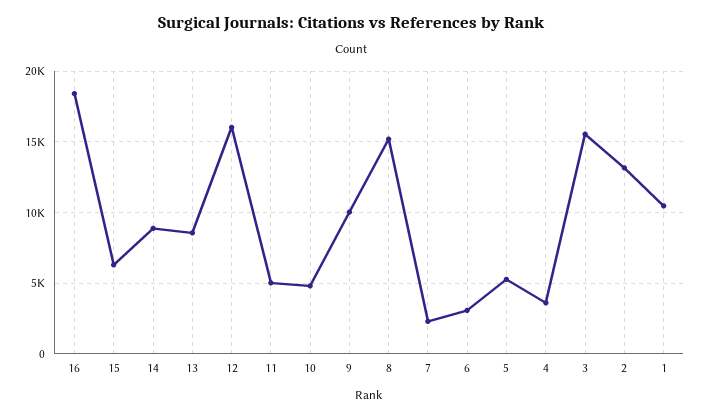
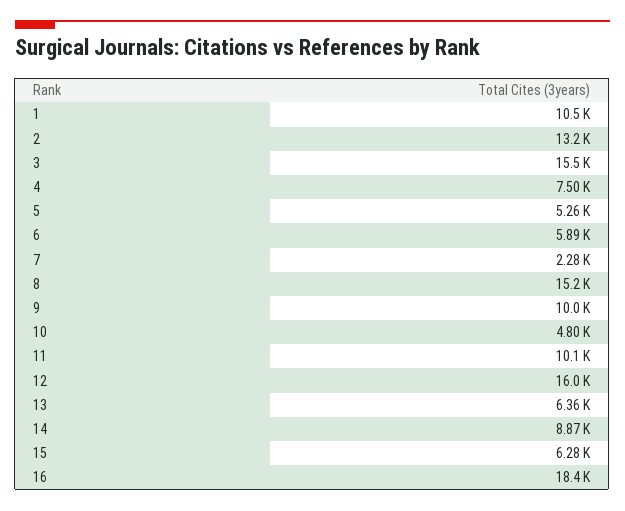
  {
    "16": 18400,
    "15": 6280,
    "14": 8870,
-   "13": 8500,
+   "13": 6360,
    "12": 16000,
-   "11": 5000,
+   "11": 10100,
    "10": 4800,
    "9": 10000,
    "8": 15200,
    "7": 2280,
-   "6": 3000,
+   "6": 5890,
    "5": 5260,
-   "4": 3500,
+   "4": 7500,
    "3": 15500,
    "2": 13200,
    "1": 10500
  }

